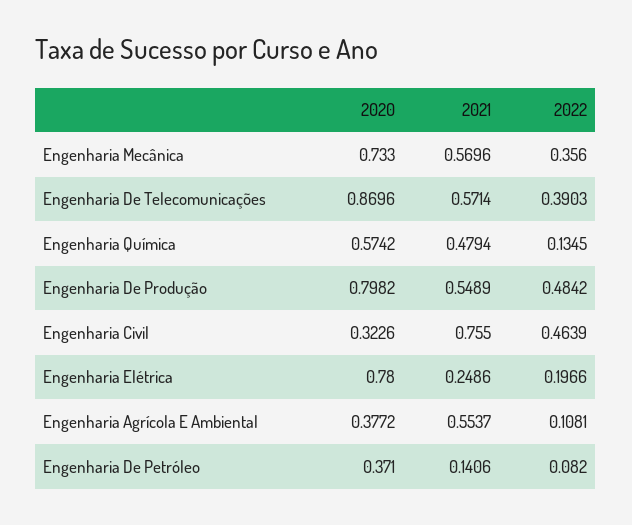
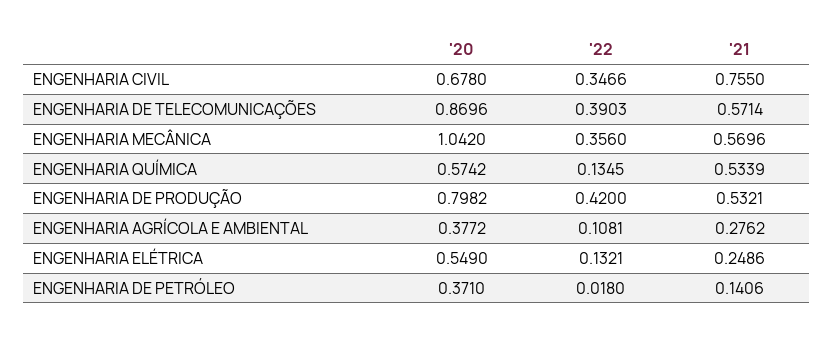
  {
    "2020": {
-     "Engenharia Mecânica": 0.733,
+     "Engenharia Mecânica": 1.042,
      "Engenharia De Telecomunicações": 0.8696,
      "Engenharia Química": 0.5742,
      "Engenharia De Produção": 0.7982,
-     "Engenharia Civil": 0.3226,
+     "Engenharia Civil": 0.678,
-     "Engenharia Elétrica": 0.78,
+     "Engenharia Elétrica": 0.549,
      "Engenharia Agrícola E Ambiental": 0.3772,
      "Engenharia De Petróleo": 0.371
    },
    "2021": {
      "Engenharia Mecânica": 0.5696,
      "Engenharia De Telecomunicações": 0.5714,
-     "Engenharia Química": 0.4794,
+     "Engenharia Química": 0.5339,
-     "Engenharia De Produção": 0.5489,
+     "Engenharia De Produção": 0.5321,
      "Engenharia Civil": 0.755,
      "Engenharia Elétrica": 0.2486,
-     "Engenharia Agrícola E Ambiental": 0.5537,
+     "Engenharia Agrícola E Ambiental": 0.2762,
      "Engenharia De Petróleo": 0.1406
    },
    "2022": {
      "Engenharia Mecânica": 0.356,
      "Engenharia De Telecomunicações": 0.3903,
      "Engenharia Química": 0.1345,
-     "Engenharia De Produção": 0.4842,
+     "Engenharia De Produção": 0.42,
-     "Engenharia Civil": 0.4639,
+     "Engenharia Civil": 0.3466,
-     "Engenharia Elétrica": 0.1966,
+     "Engenharia Elétrica": 0.1321,
      "Engenharia Agrícola E Ambiental": 0.1081,
-     "Engenharia De Petróleo": 0.082
+     "Engenharia De Petróleo": 0.018
    }
  }

